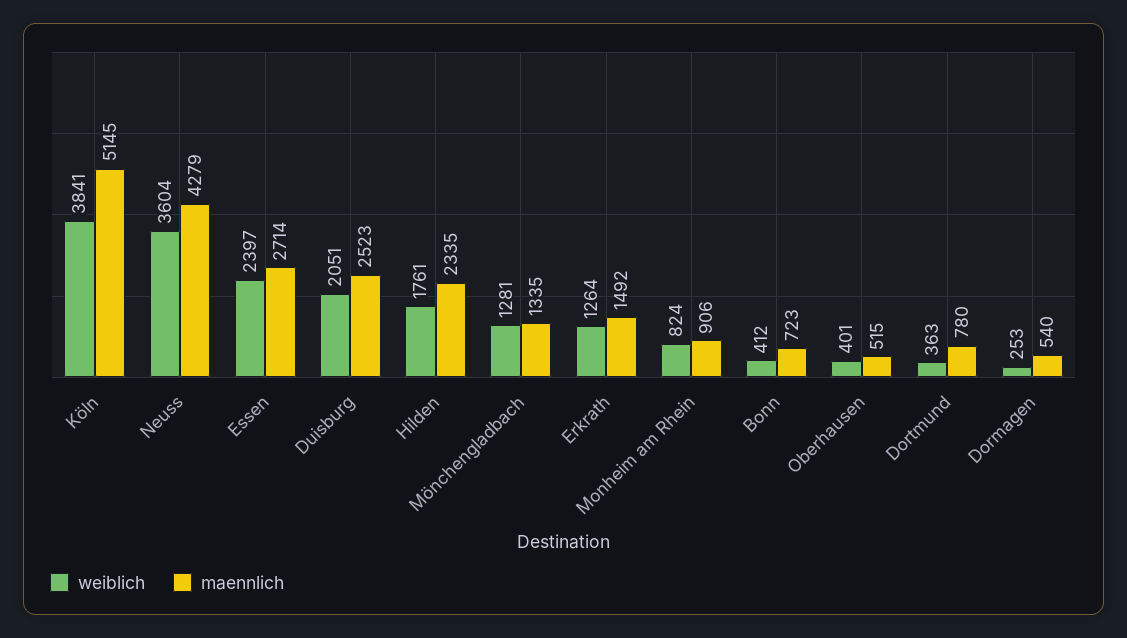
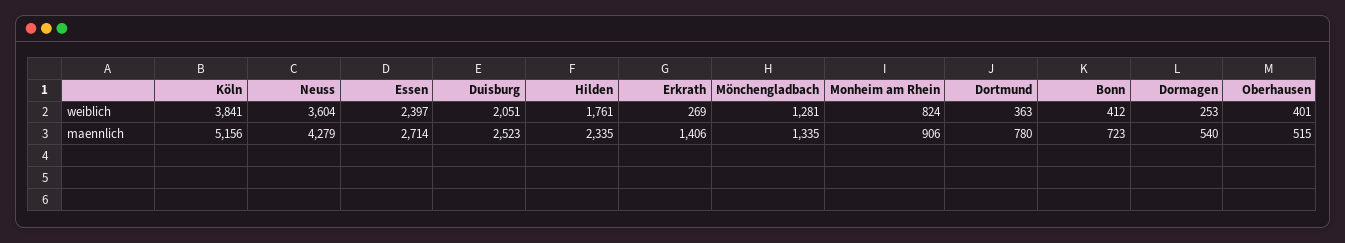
  {
    "weiblich": {
      "Köln": 3841,
      "Neuss": 3604,
      "Essen": 2397,
      "Duisburg": 2051,
      "Hilden": 1761,
      "Mönchengladbach": 1281,
-     "Erkrath": 1264,
+     "Erkrath": 269,
      "Monheim am Rhein": 824,
      "Bonn": 412,
      "Oberhausen": 401,
      "Dortmund": 363,
      "Dormagen": 253
    },
    "maennlich": {
-     "Köln": 5145,
+     "Köln": 5156,
      "Neuss": 4279,
      "Essen": 2714,
      "Duisburg": 2523,
      "Hilden": 2335,
      "Mönchengladbach": 1335,
-     "Erkrath": 1492,
+     "Erkrath": 1406,
      "Monheim am Rhein": 906,
      "Bonn": 723,
      "Oberhausen": 515,
      "Dortmund": 780,
      "Dormagen": 540
    }
  }

